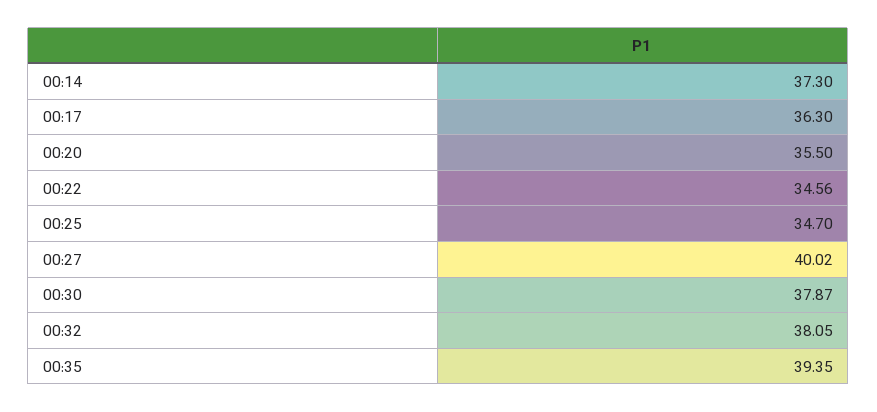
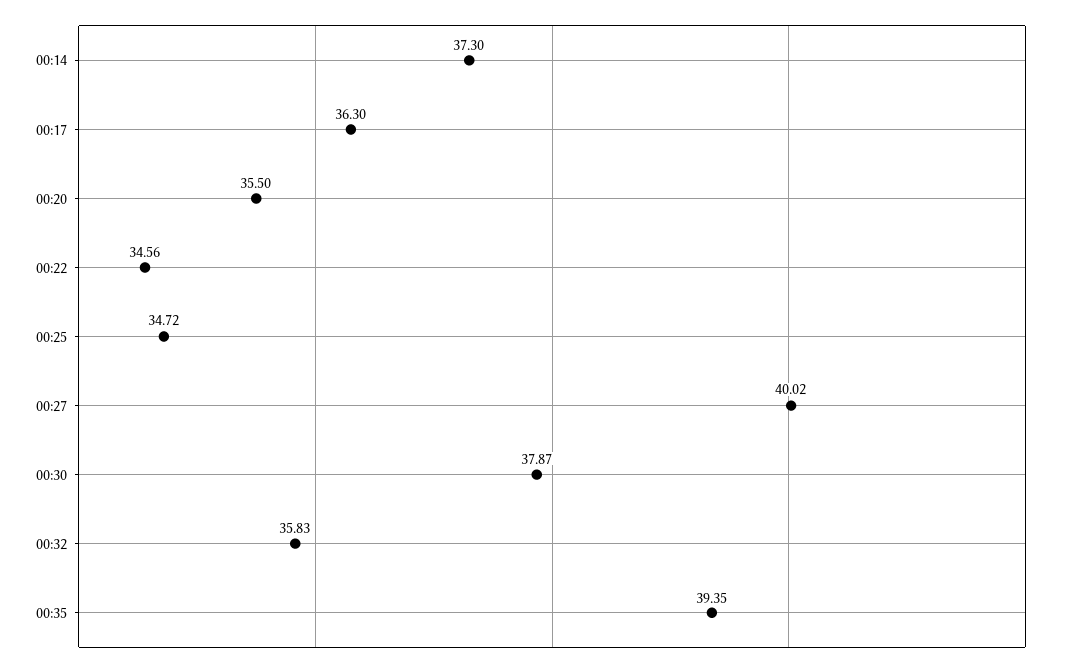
  {
    "00:14": 37.3,
    "00:17": 36.3,
    "00:20": 35.5,
    "00:22": 34.56,
-   "00:25": 34.7,
+   "00:25": 34.72,
    "00:27": 40.02,
    "00:30": 37.87,
-   "00:32": 38.05,
+   "00:32": 35.83,
    "00:35": 39.35
  }

